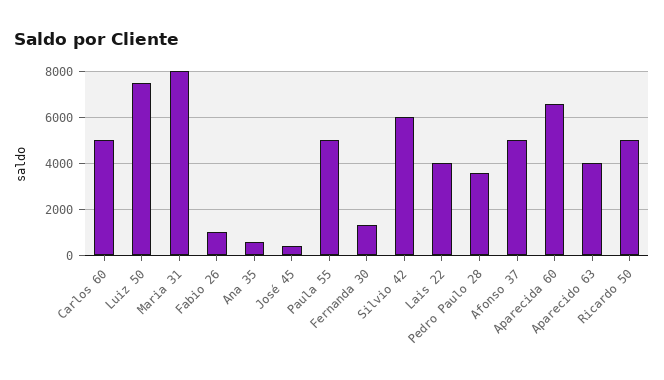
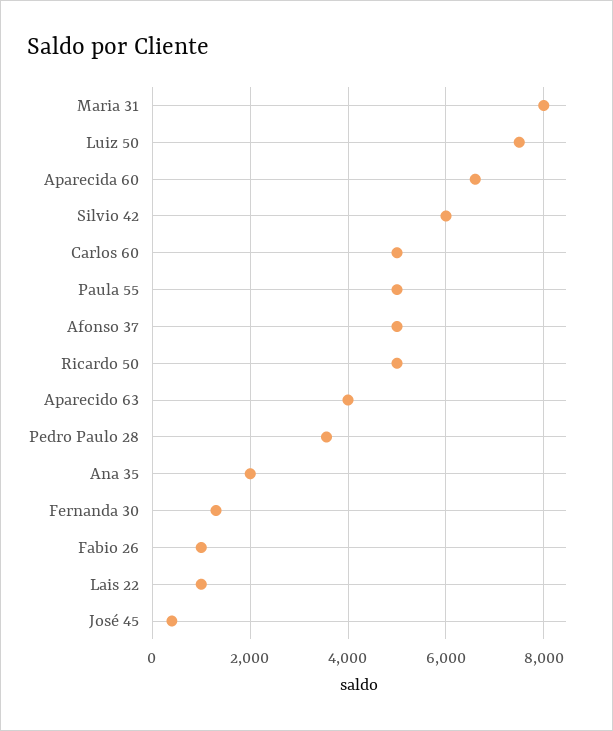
  {
    "Carlos 60": 5000,
    "Luiz 50": 7600,
    "Maria 31": 8000,
    "Fabio 26": 1000,
-   "Ana 35": 500,
+   "Ana 35": 2000,
    "José 45": 400,
    "Paula 55": 5000,
    "Fernanda 30": 1400,
    "Silvio 42": 6000,
-   "Lais 22": 4000,
+   "Lais 22": 1000,
    "Pedro Paulo 28": 3600,
    "Afonso 37": 5000,
    "Aparecida 60": 6600,
    "Aparecido 63": 4000,
    "Ricardo 50": 5000
  }

